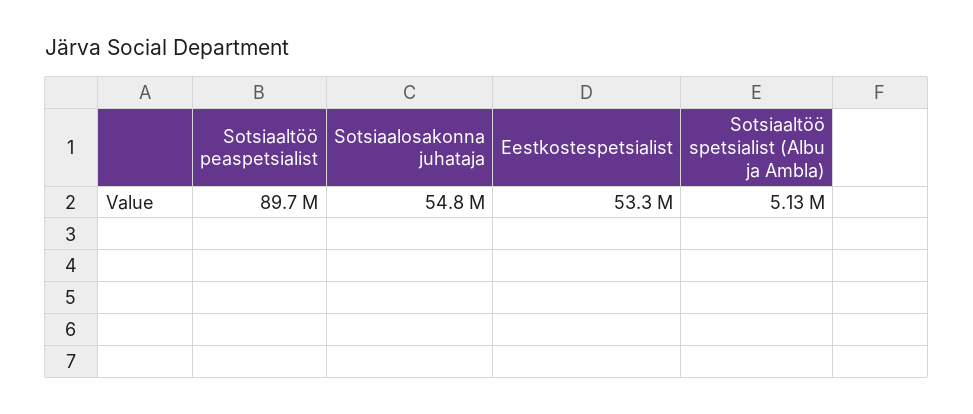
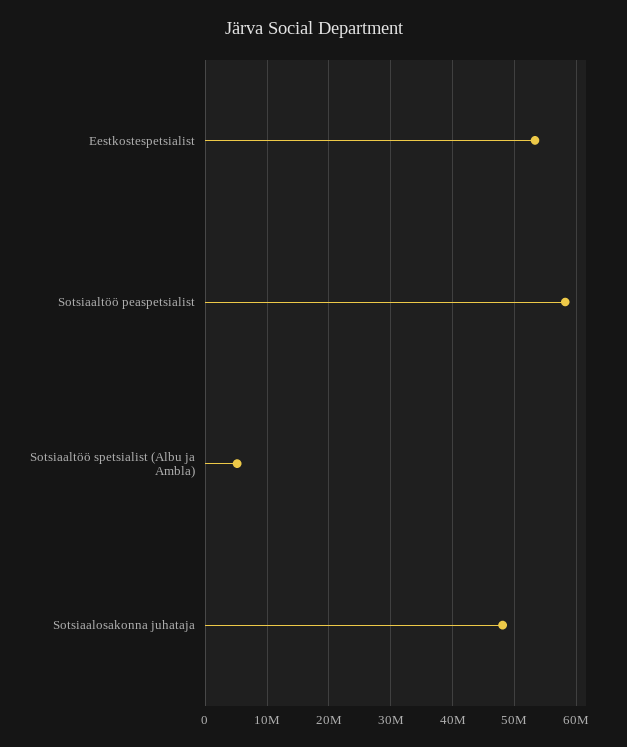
  {
-   "Sotsiaaltöö peaspetsialist": 89700000,
+   "Sotsiaaltöö peaspetsialist": 58000000,
-   "Sotsiaalosakonna juhataja": 54800000,
+   "Sotsiaalosakonna juhataja": 48000000,
    "Eestkostespetsialist": 53300000,
    "Sotsiaaltöö spetsialist (Albu ja Ambla)": 5130000
  }

